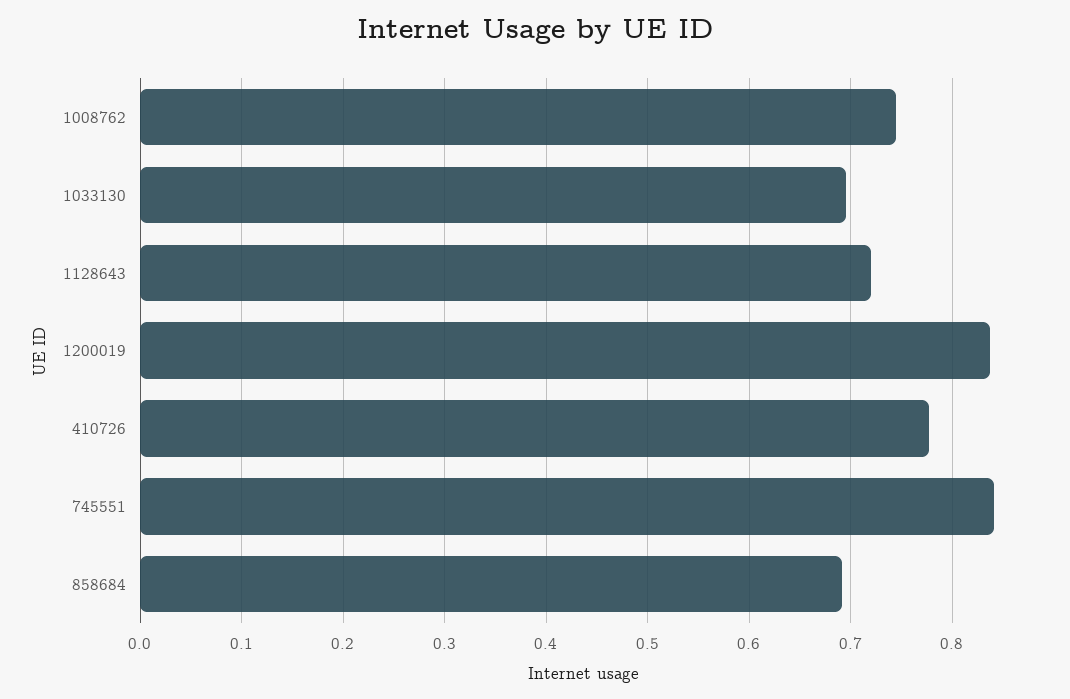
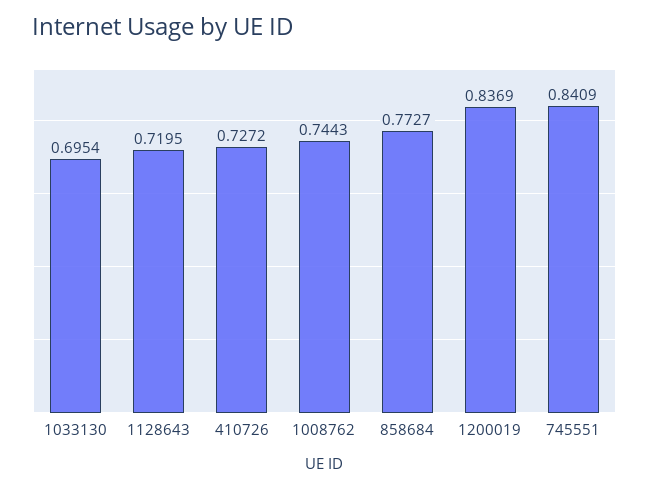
  {
    "1008762": 0.7443,
    "1033130": 0.6954,
    "1128643": 0.7195,
    "1200019": 0.8369,
-   "410726": 0.78,
+   "410726": 0.7272,
    "745551": 0.8409,
-   "858684": 0.69
+   "858684": 0.7727
  }

